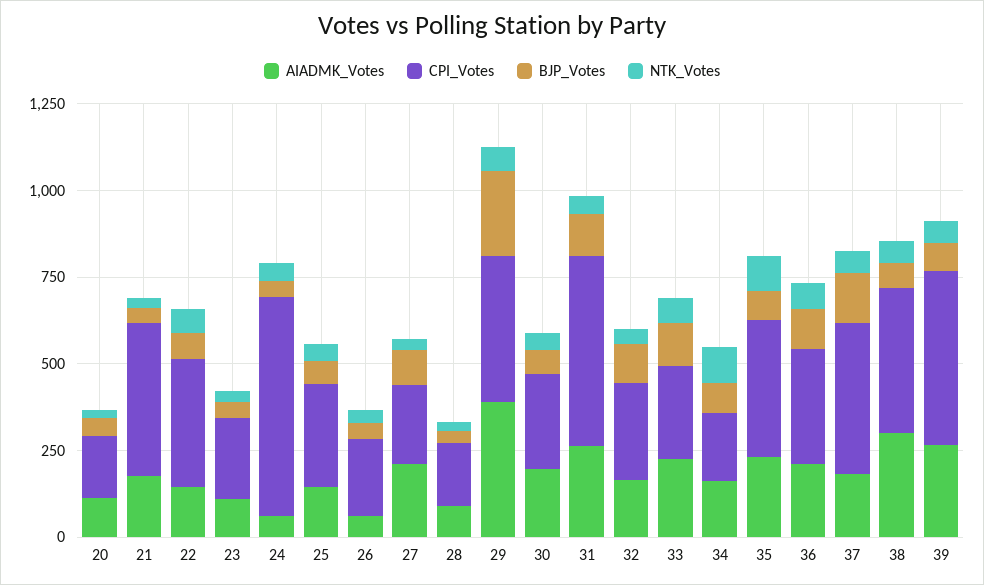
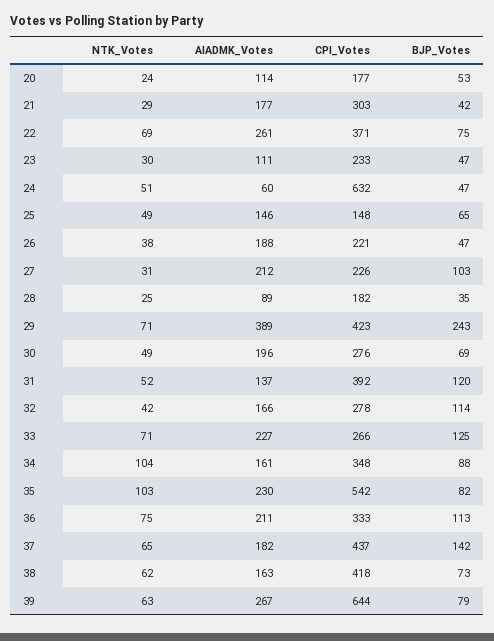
  {
    "AIADMK_Votes": {
      "20": 114,
      "21": 177,
-     "22": 150,
+     "22": 261,
      "23": 111,
      "24": 60,
      "25": 146,
-     "26": 50,
+     "26": 188,
      "27": 212,
      "28": 89,
      "29": 389,
      "30": 196,
-     "31": 250,
+     "31": 137,
      "32": 166,
      "33": 227,
      "34": 161,
      "35": 230,
      "36": 211,
      "37": 182,
-     "38": 300,
+     "38": 163,
      "39": 267
    },
    "CPI_Votes": {
      "20": 177,
-     "21": 450,
+     "21": 303,
      "22": 371,
      "23": 233,
      "24": 632,
-     "25": 300,
+     "25": 148,
      "26": 221,
      "27": 226,
      "28": 182,
      "29": 423,
      "30": 276,
-     "31": 550,
+     "31": 392,
      "32": 278,
      "33": 266,
-     "34": 200,
+     "34": 348,
-     "35": 400,
+     "35": 542,
      "36": 333,
      "37": 437,
      "38": 418,
-     "39": 500
+     "39": 644
    },
    "BJP_Votes": {
      "20": 53,
      "21": 42,
      "22": 75,
      "23": 47,
      "24": 47,
      "25": 65,
      "26": 47,
      "27": 103,
      "28": 35,
      "29": 243,
      "30": 69,
      "31": 120,
      "32": 114,
      "33": 125,
      "34": 88,
      "35": 82,
      "36": 113,
      "37": 142,
      "38": 73,
      "39": 79
    },
    "NTK_Votes": {
      "20": 24,
      "21": 29,
      "22": 69,
      "23": 30,
      "24": 51,
      "25": 49,
      "26": 38,
      "27": 31,
      "28": 25,
      "29": 71,
      "30": 49,
      "31": 52,
      "32": 42,
      "33": 71,
      "34": 104,
      "35": 103,
      "36": 75,
      "37": 65,
      "38": 62,
      "39": 63
    }
  }

